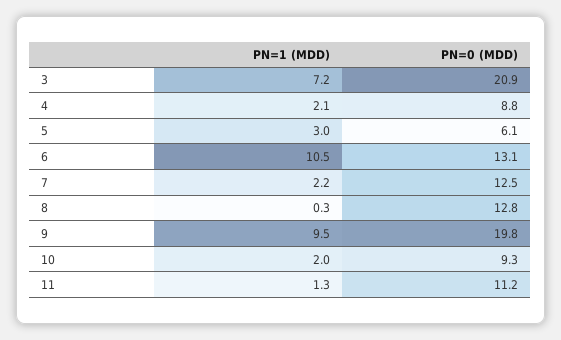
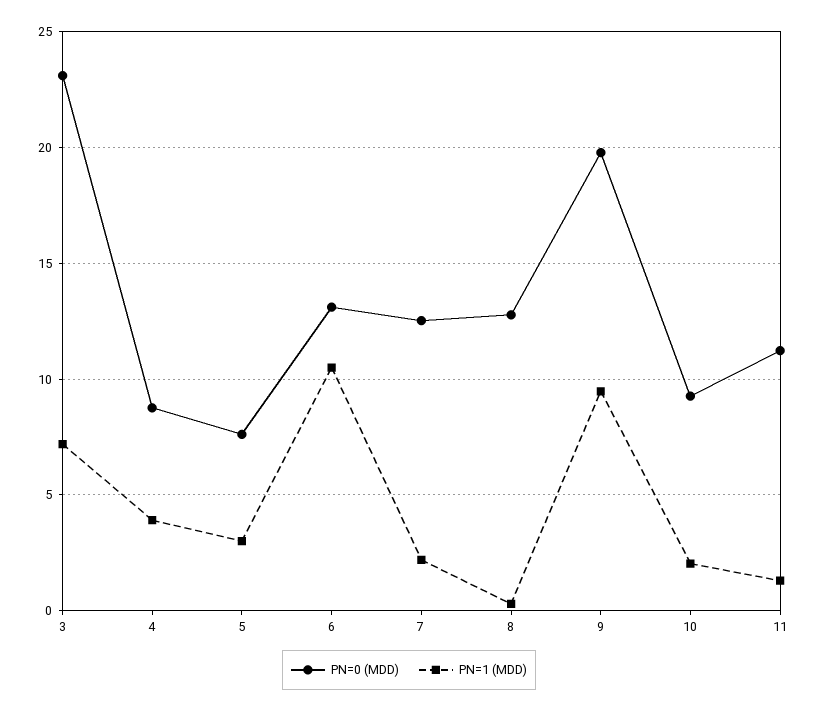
  {
    "PN=1 (MDD)": {
      "3": 7.2,
-     "4": 2.1,
+     "4": 4,
      "5": 3,
      "6": 10.5,
      "7": 2.2,
      "8": 0.3,
      "9": 9.5,
      "10": 2,
      "11": 1.3
    },
    "PN=0 (MDD)": {
-     "3": 20.9,
+     "3": 23,
      "4": 8.8,
-     "5": 6.1,
+     "5": 7.5,
      "6": 13.1,
      "7": 12.5,
      "8": 12.8,
      "9": 19.8,
      "10": 9.3,
      "11": 11.2
    }
  }

